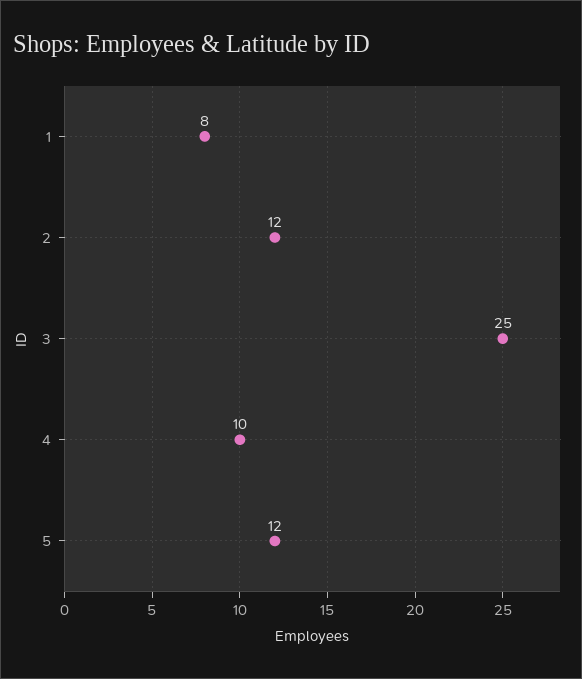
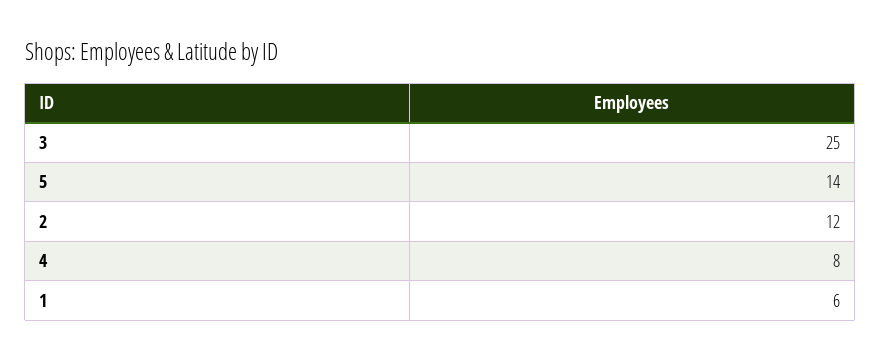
  {
-   "1": 8,
+   "1": 6,
    "2": 12,
    "3": 25,
-   "4": 10,
+   "4": 8,
-   "5": 12
+   "5": 14
  }

